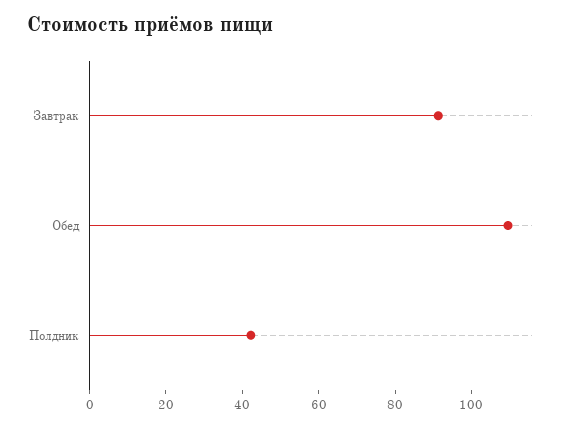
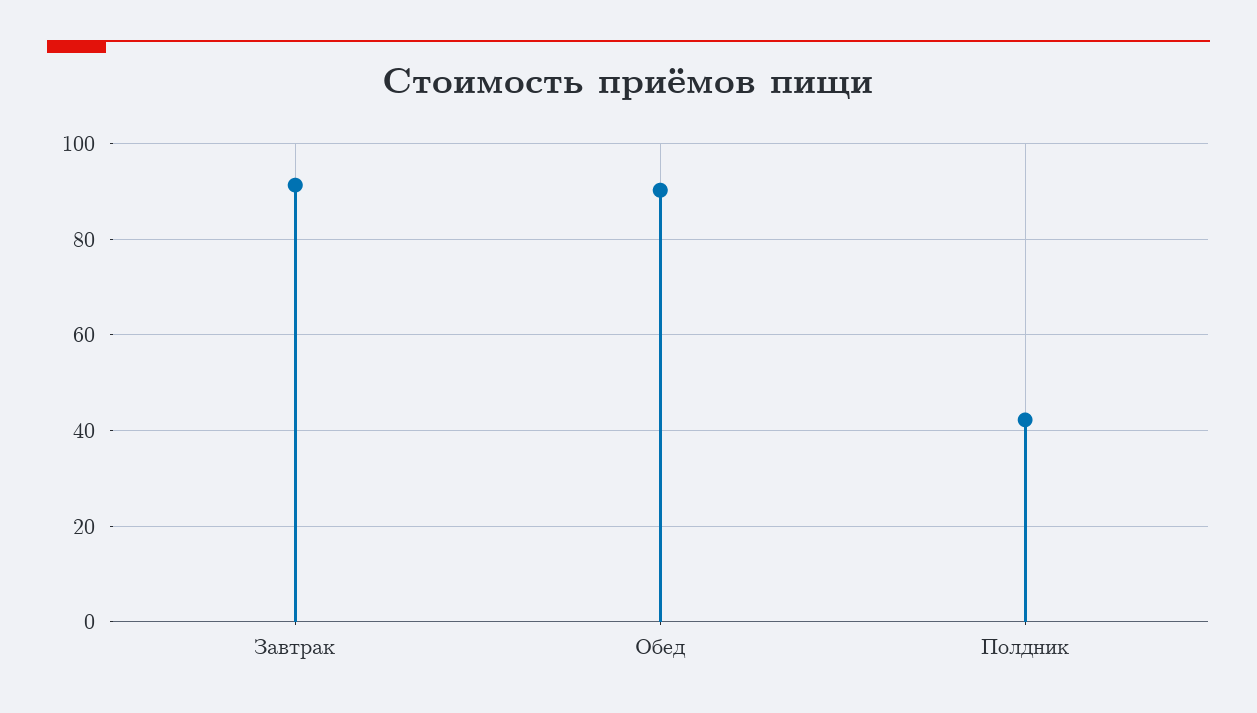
  {
    "Завтрак": 92,
-   "Обед": 110,
+   "Обед": 90,
    "Полдник": 42
  }

